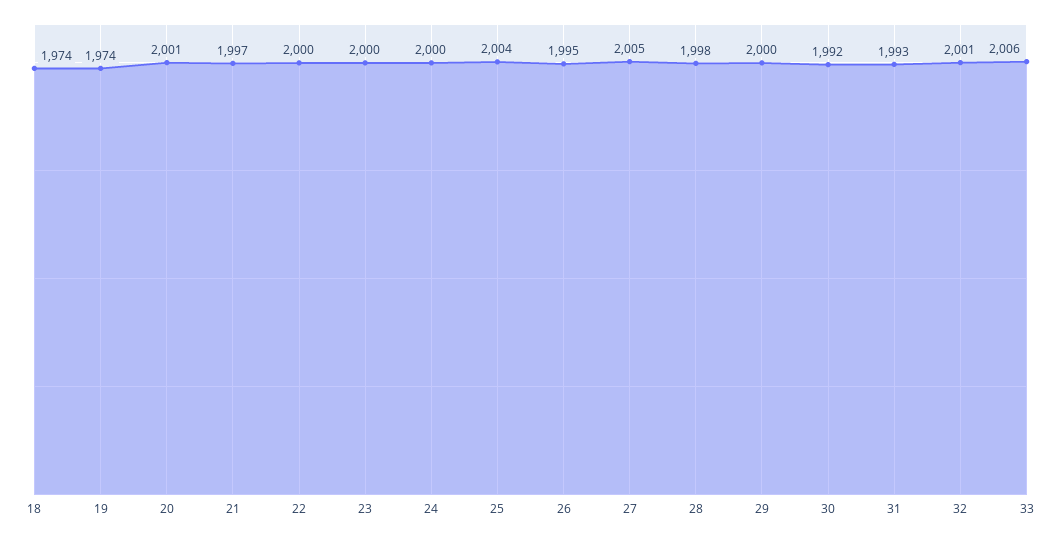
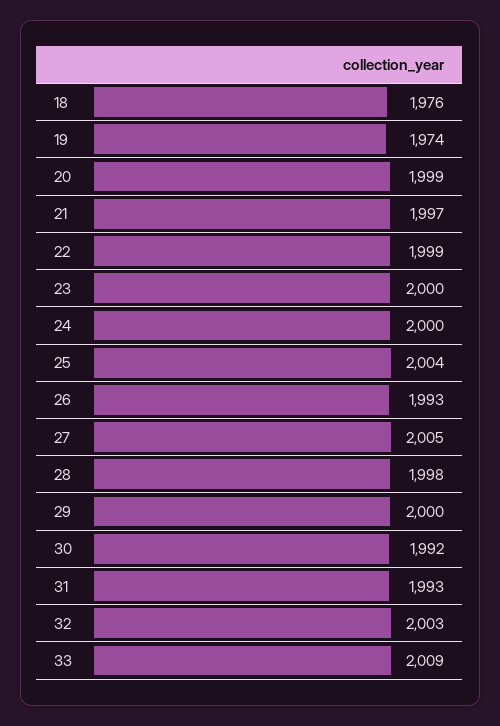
  {
-   "18": 1974,
+   "18": 1976,
    "19": 1974,
-   "20": 2001,
+   "20": 1999,
    "21": 1997,
-   "22": 2000,
+   "22": 1999,
    "23": 2000,
    "24": 2000,
    "25": 2004,
-   "26": 1995,
+   "26": 1993,
    "27": 2005,
    "28": 1998,
    "29": 2000,
    "30": 1992,
    "31": 1993,
-   "32": 2001,
+   "32": 2003,
-   "33": 2006
+   "33": 2009
  }

